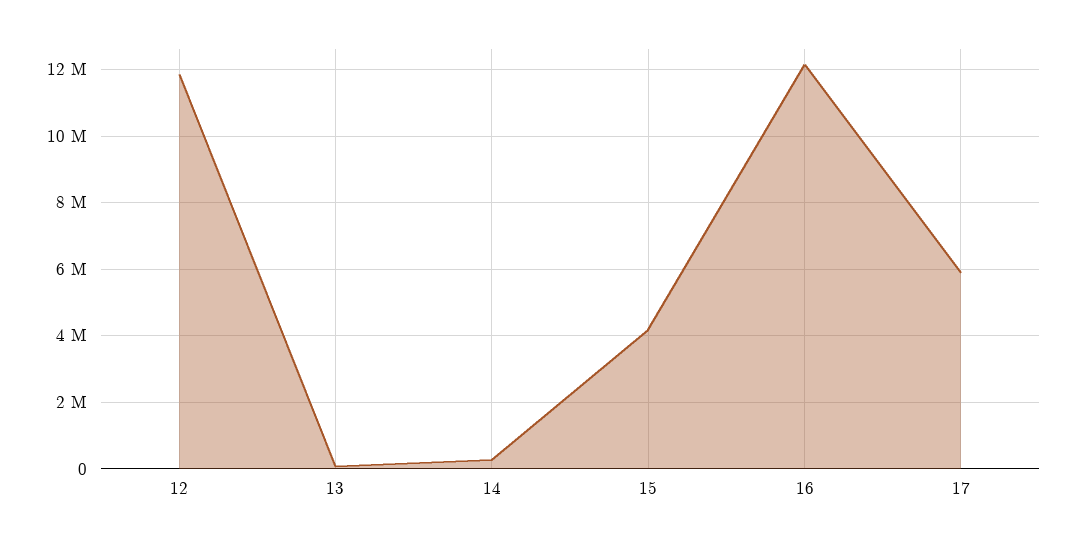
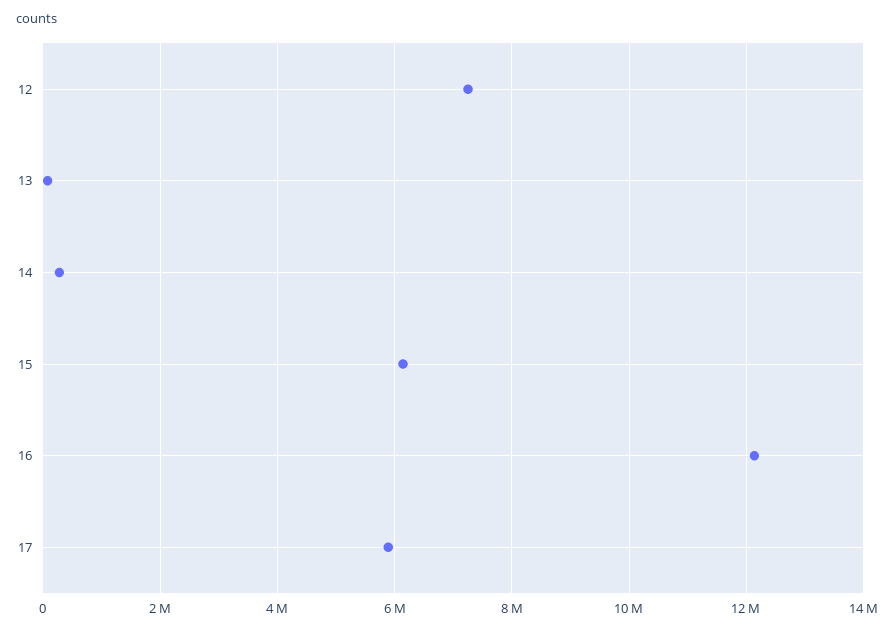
  {
-   "12": 11800000,
+   "12": 7200000,
    "13": 0,
    "14": 200000,
-   "15": 4200000,
+   "15": 6200000,
    "16": 12200000,
    "17": 5800000
  }

